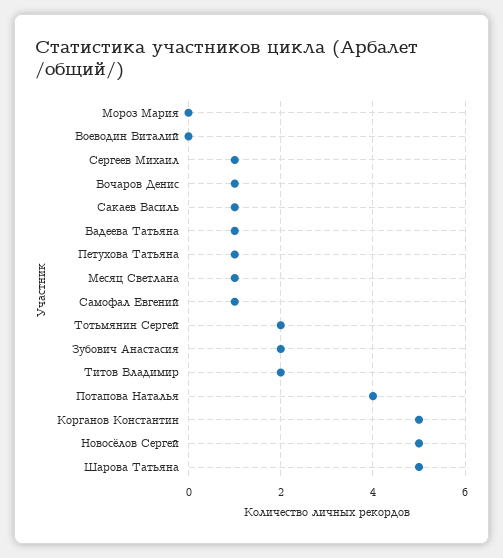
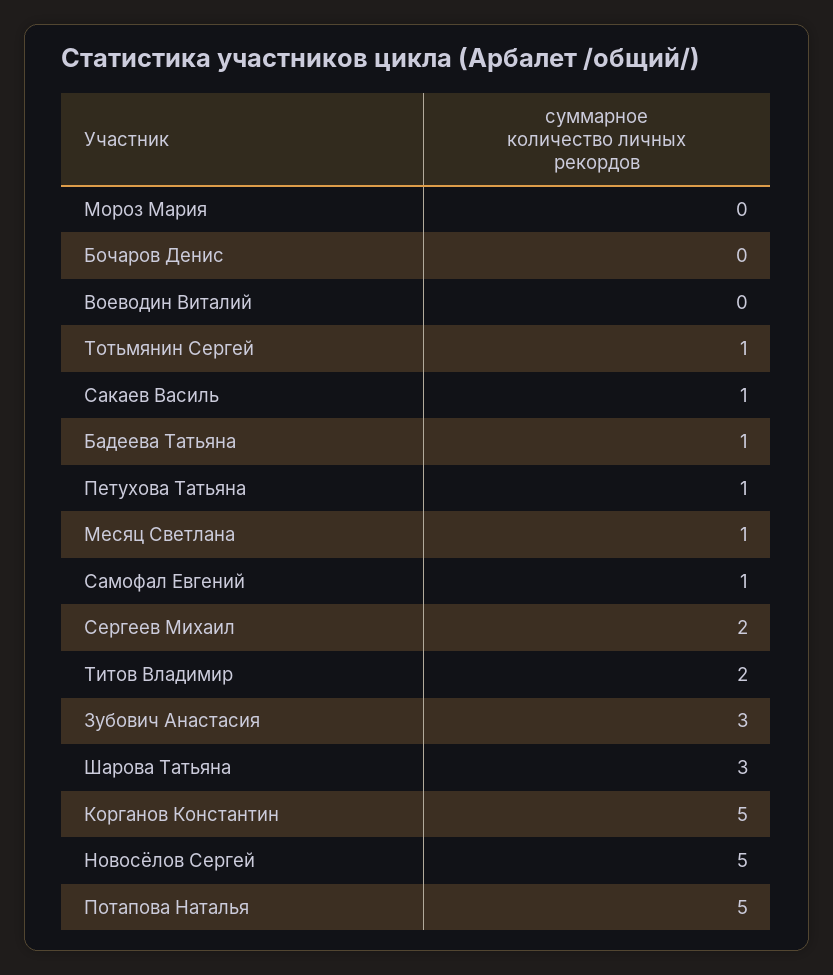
  {
    "Мороз Мария": 0,
    "Воеводин Виталий": 0,
-   "Сергеев Михаил": 1,
+   "Сергеев Михаил": 2,
-   "Бочаров Денис": 1,
+   "Бочаров Денис": 0,
    "Сакаев Василь": 1,
    "Бадеева Татьяна": 1,
    "Петухова Татьяна": 1,
    "Месяц Светлана": 1,
    "Самофал Евгений": 1,
-   "Тотьмянин Сергей": 2,
+   "Тотьмянин Сергей": 1,
-   "Зубович Анастасия": 2,
+   "Зубович Анастасия": 3,
    "Титов Владимир": 2,
-   "Потапова Наталья": 4,
+   "Потапова Наталья": 5,
    "Корганов Константин": 5,
    "Новосёлов Сергей": 5,
-   "Шарова Татьяна": 5
+   "Шарова Татьяна": 3
  }

